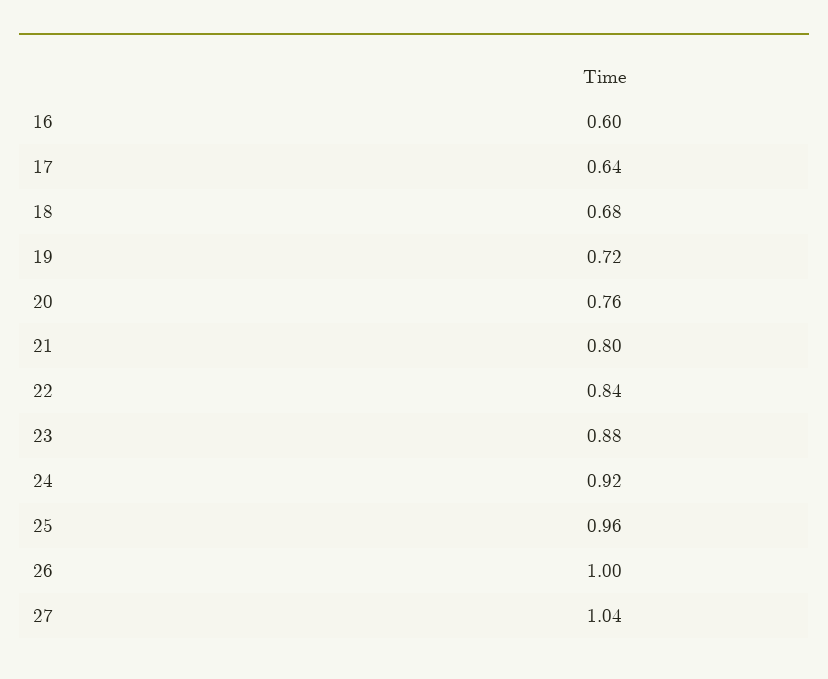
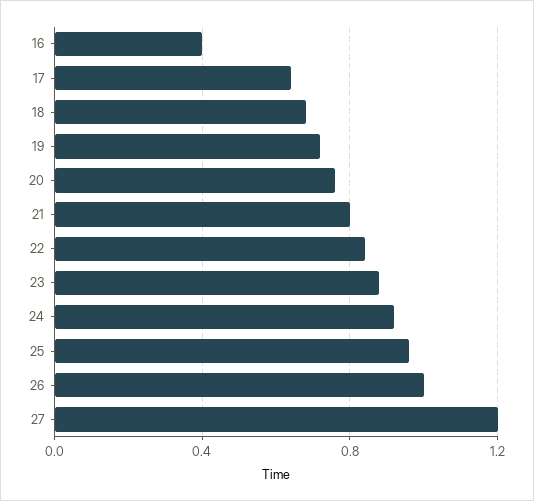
  {
-   "16": 0.6,
+   "16": 0.4,
    "17": 0.64,
    "18": 0.68,
    "19": 0.72,
    "20": 0.76,
    "21": 0.8,
    "22": 0.84,
    "23": 0.88,
    "24": 0.92,
    "25": 0.96,
    "26": 1,
-   "27": 1.04
+   "27": 1.2
  }

